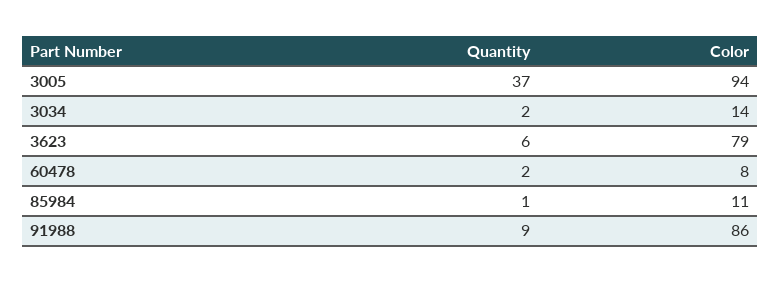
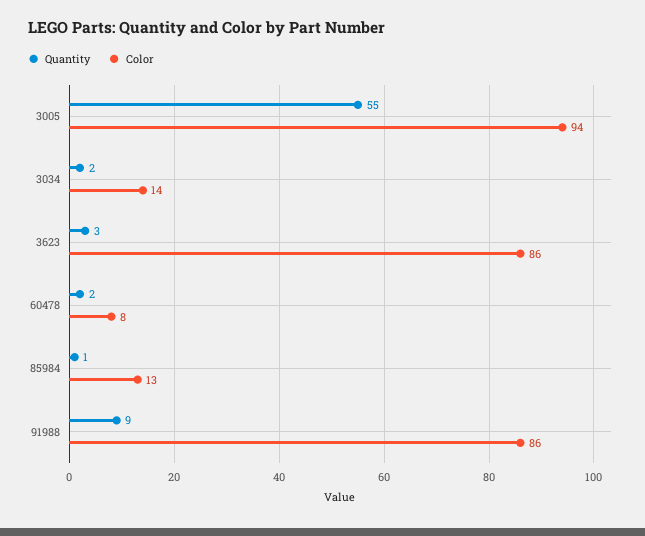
  {
    "Quantity": {
-     "3005": 37,
+     "3005": 55,
      "3034": 2,
-     "3623": 6,
+     "3623": 3,
      "60478": 2,
      "85984": 1,
      "91988": 9
    },
    "Color": {
      "3005": 94,
      "3034": 14,
-     "3623": 79,
+     "3623": 86,
      "60478": 8,
-     "85984": 11,
+     "85984": 13,
      "91988": 86
    }
  }

